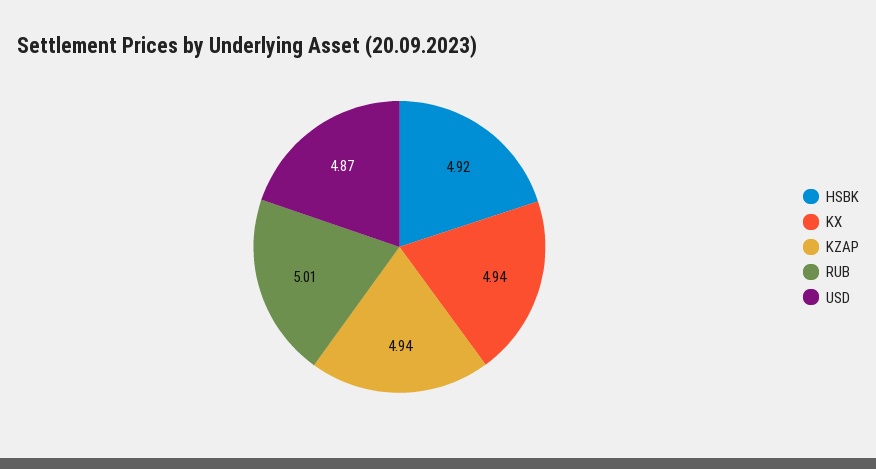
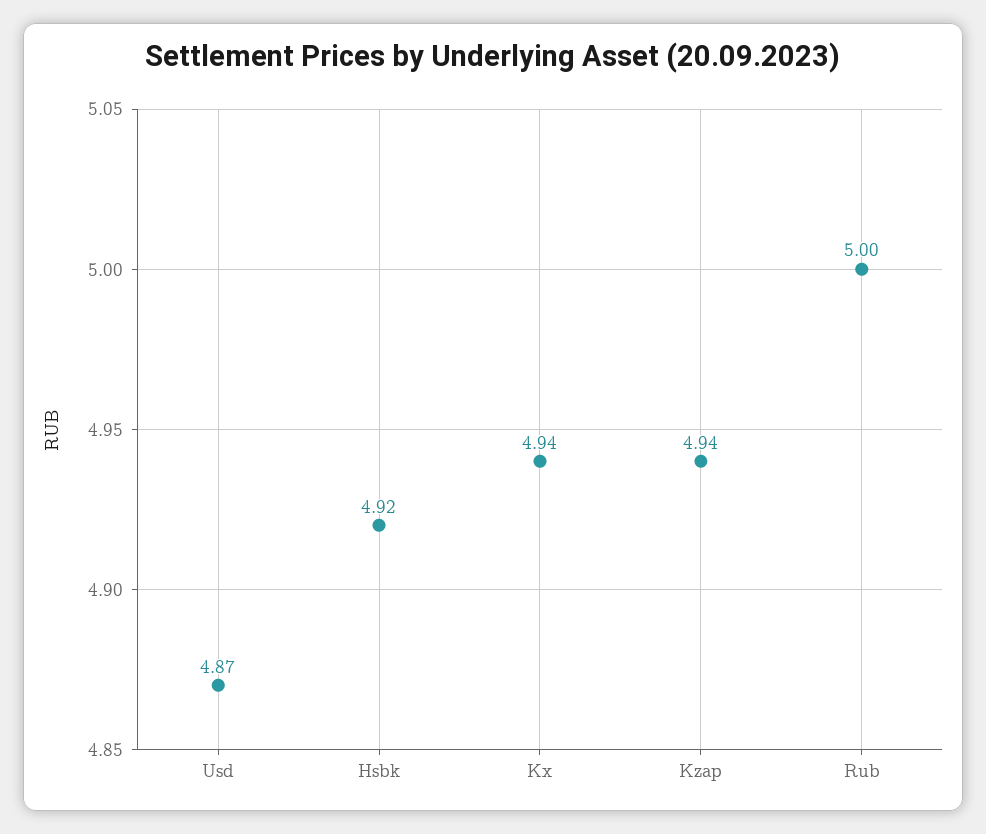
  {
    "HSBK": 4.92,
    "KX": 4.94,
    "KZAP": 4.94,
-   "RUB": 5.01,
+   "RUB": 5,
    "USD": 4.87
  }

